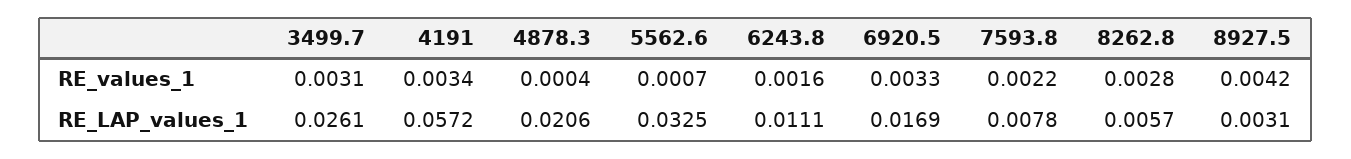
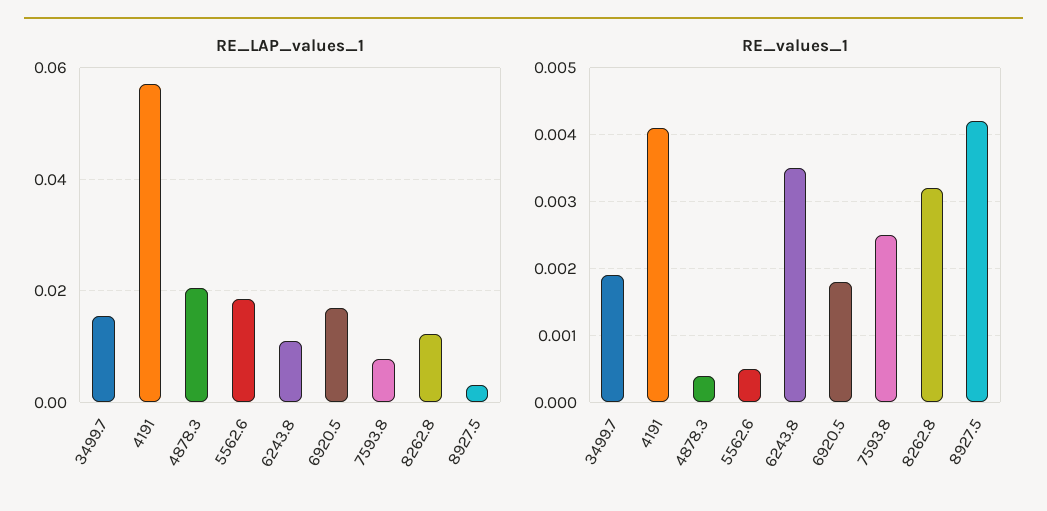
  {
    "RE_values_1": {
-     "3499.7": 0.0031,
+     "3499.7": 0.0019,
-     "4191": 0.0034,
+     "4191": 0.0041,
      "4878.3": 0.0004,
-     "5562.6": 0.0007,
+     "5562.6": 0.0005,
-     "6243.8": 0.0016,
+     "6243.8": 0.0035,
-     "6920.5": 0.0033,
+     "6920.5": 0.0018,
-     "7593.8": 0.0022,
+     "7593.8": 0.0025,
-     "8262.8": 0.0028,
+     "8262.8": 0.0032,
      "8927.5": 0.0042
    },
    "RE_LAP_values_1": {
-     "3499.7": 0.0261,
+     "3499.7": 0.016,
      "4191": 0.0572,
      "4878.3": 0.0206,
-     "5562.6": 0.0325,
+     "5562.6": 0.018,
      "6243.8": 0.0111,
      "6920.5": 0.0169,
      "7593.8": 0.0078,
-     "8262.8": 0.0057,
+     "8262.8": 0.012,
      "8927.5": 0.0031
    }
  }

